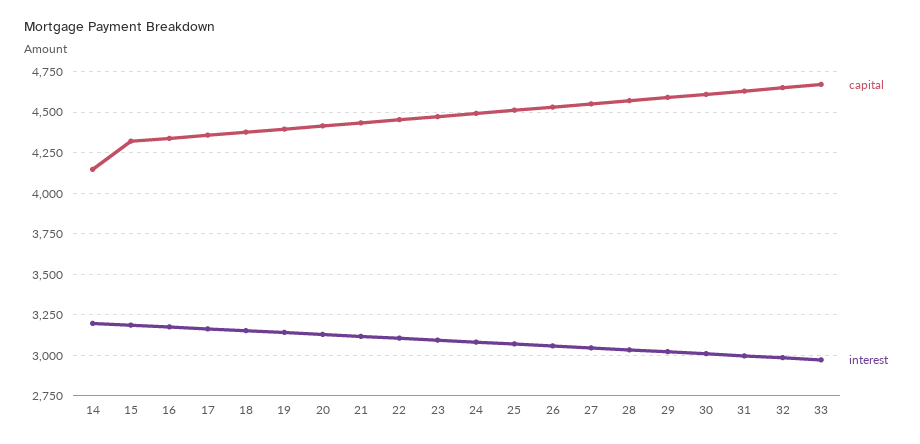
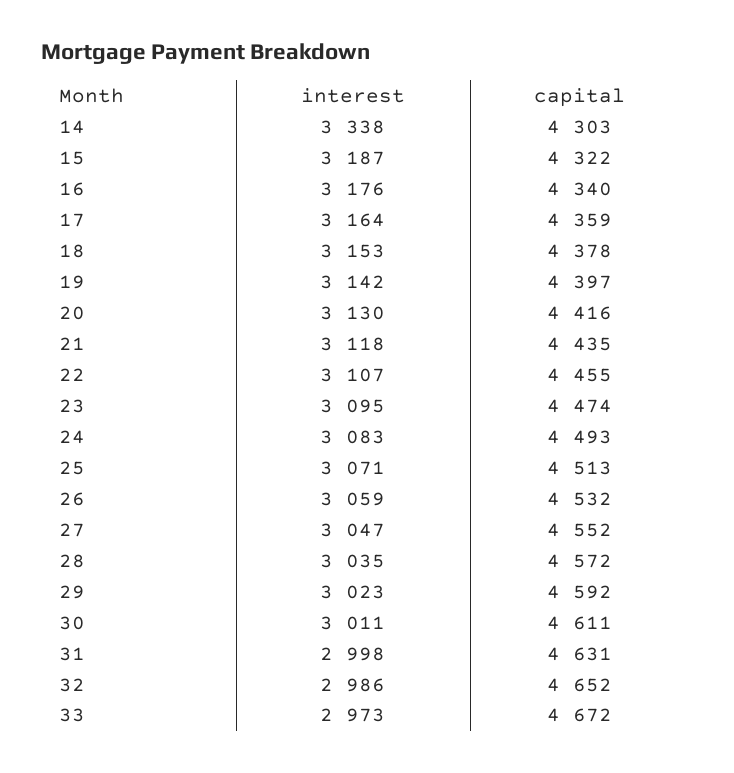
  {
    "capital": {
-     "14": 4150,
+     "14": 4303,
      "15": 4322,
      "16": 4340,
      "17": 4359,
      "18": 4378,
      "19": 4397,
      "20": 4416,
      "21": 4435,
      "22": 4455,
      "23": 4474,
      "24": 4493,
      "25": 4513,
      "26": 4532,
      "27": 4552,
      "28": 4572,
      "29": 4592,
      "30": 4611,
      "31": 4631,
      "32": 4652,
      "33": 4672
    },
    "interest": {
-     "14": 3200,
+     "14": 3338,
      "15": 3187,
      "16": 3176,
      "17": 3164,
      "18": 3153,
      "19": 3142,
      "20": 3130,
      "21": 3118,
      "22": 3107,
      "23": 3095,
      "24": 3083,
      "25": 3071,
      "26": 3059,
      "27": 3047,
      "28": 3035,
      "29": 3023,
      "30": 3011,
      "31": 2998,
      "32": 2986,
      "33": 2973
    }
  }

